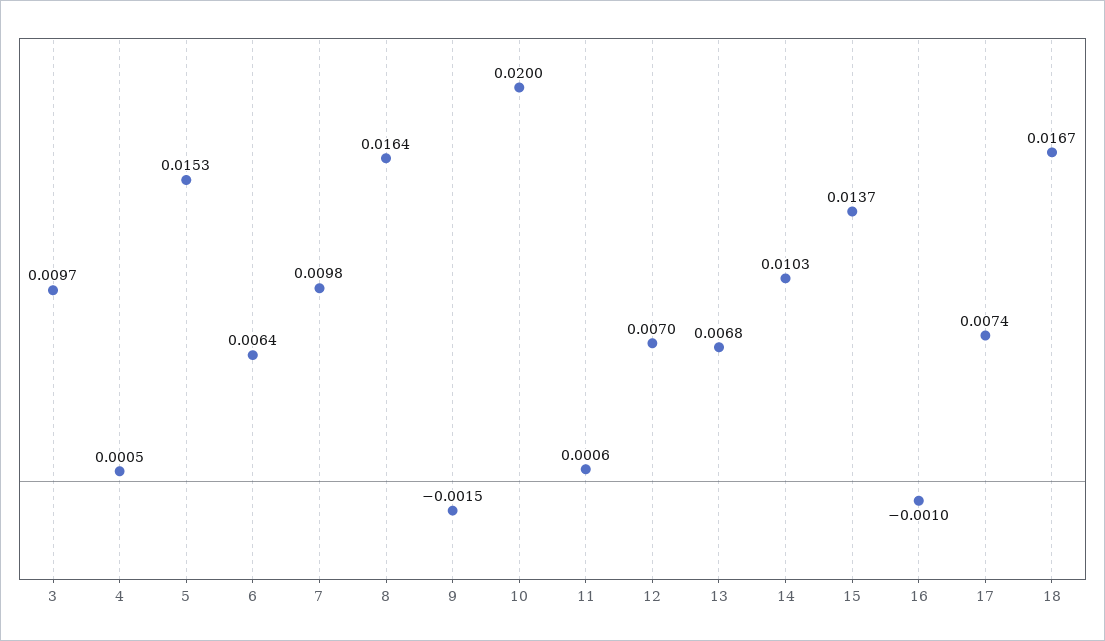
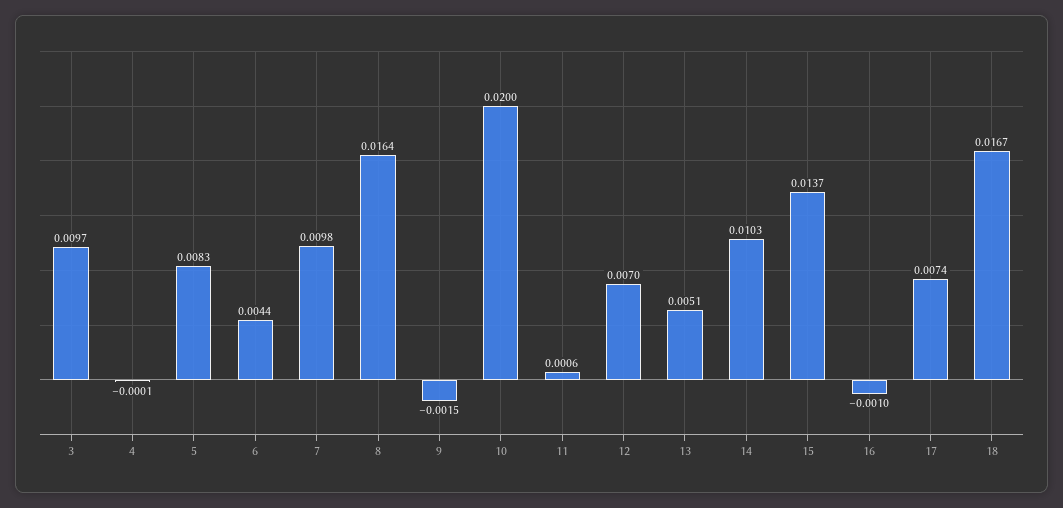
  {
    "3": 0.0097,
-   "4": 0.0005,
+   "4": -0.0001,
-   "5": 0.0153,
+   "5": 0.0083,
-   "6": 0.0064,
+   "6": 0.0044,
    "7": 0.0098,
    "8": 0.0164,
    "9": -0.0015,
    "10": 0.02,
    "11": 0.0006,
    "12": 0.007,
-   "13": 0.0068,
+   "13": 0.0051,
    "14": 0.0103,
    "15": 0.0137,
    "16": -0.001,
    "17": 0.0074,
    "18": 0.0167
  }

